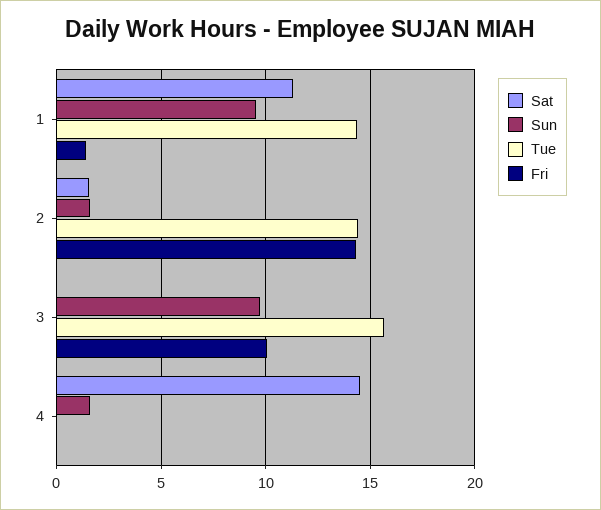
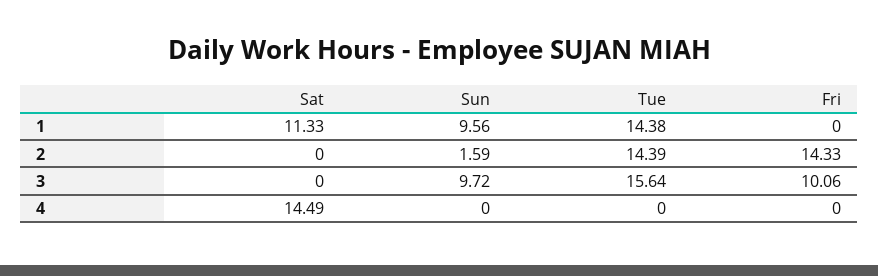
  {
    "Sat": {
      "1": 11.33,
-     "2": 1.5,
+     "2": 0,
      "3": 0,
      "4": 14.49
    },
    "Sun": {
      "1": 9.56,
      "2": 1.59,
      "3": 9.72,
-     "4": 1.5
+     "4": 0
    },
    "Tue": {
      "1": 14.38,
      "2": 14.39,
      "3": 15.64,
      "4": 0
    },
    "Fri": {
-     "1": 1.5,
+     "1": 0,
      "2": 14.33,
      "3": 10.06,
      "4": 0
    }
  }

